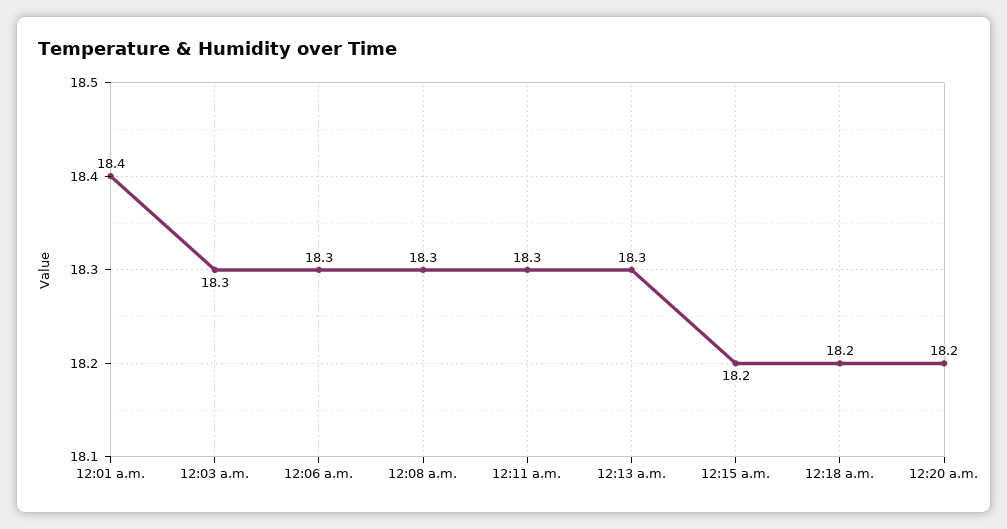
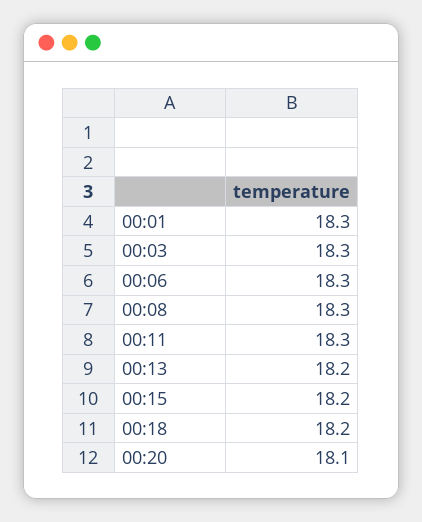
  {
-   "12:01 a.m.": 18.4,
+   "12:01 a.m.": 18.3,
    "12:03 a.m.": 18.3,
    "12:06 a.m.": 18.3,
    "12:08 a.m.": 18.3,
    "12:11 a.m.": 18.3,
-   "12:13 a.m.": 18.3,
+   "12:13 a.m.": 18.2,
    "12:15 a.m.": 18.2,
    "12:18 a.m.": 18.2,
-   "12:20 a.m.": 18.2
+   "12:20 a.m.": 18.1
  }

